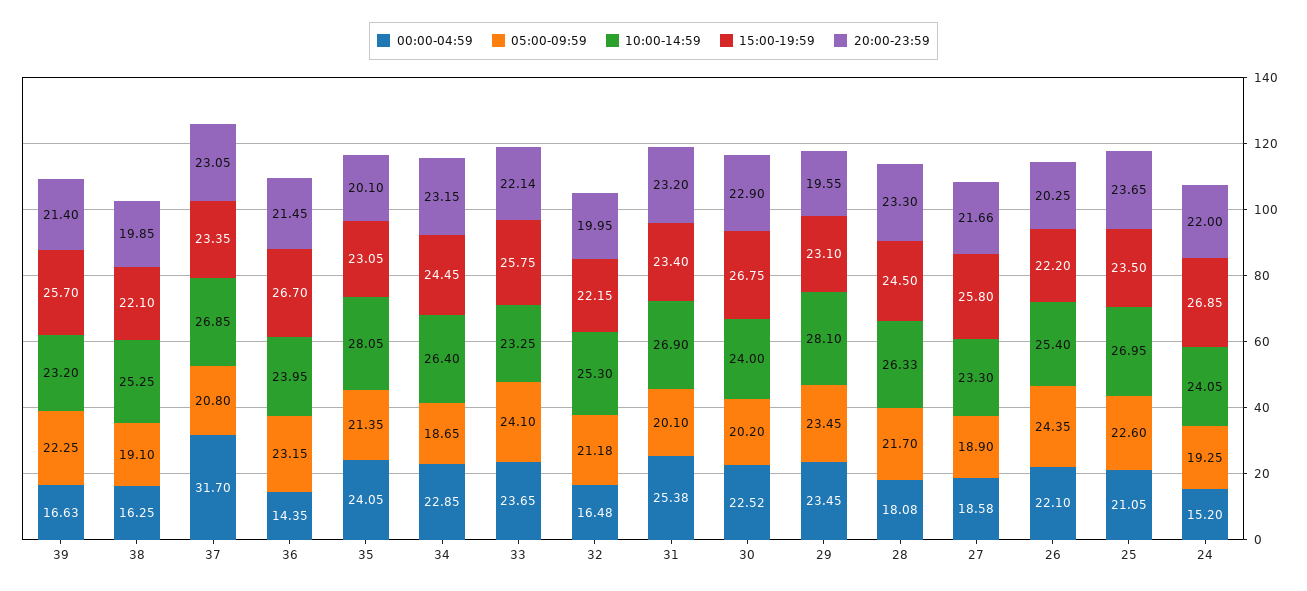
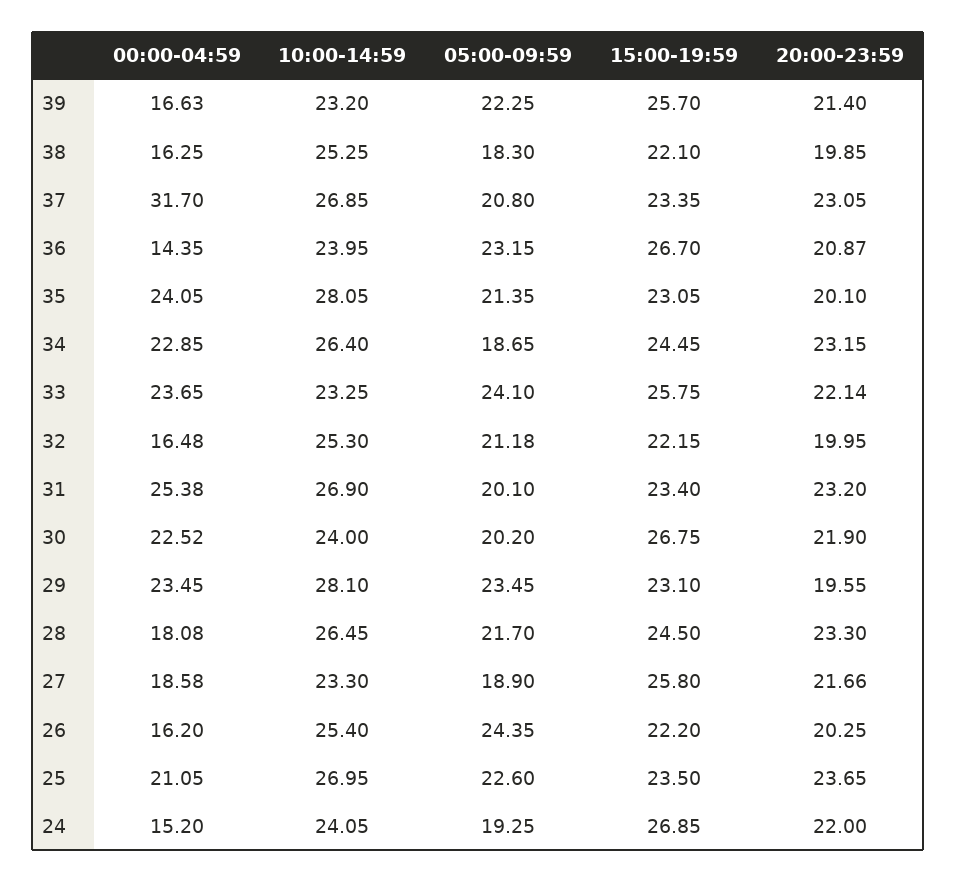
  {
    "00:00-04:59": {
      "39": 16.63,
      "38": 16.25,
      "37": 31.7,
      "36": 14.35,
      "35": 24.05,
      "34": 22.85,
      "33": 23.65,
      "32": 16.48,
      "31": 25.38,
      "30": 22.52,
      "29": 23.45,
      "28": 18.08,
      "27": 18.58,
-     "26": 22.1,
+     "26": 16.2,
      "25": 21.05,
      "24": 15.2
    },
    "05:00-09:59": {
      "39": 22.25,
-     "38": 19.1,
+     "38": 18.3,
      "37": 20.8,
      "36": 23.15,
      "35": 21.35,
      "34": 18.65,
      "33": 24.1,
      "32": 21.18,
      "31": 20.1,
      "30": 20.2,
      "29": 23.45,
      "28": 21.7,
      "27": 18.9,
      "26": 24.35,
      "25": 22.6,
      "24": 19.25
    },
    "10:00-14:59": {
      "39": 23.2,
      "38": 25.25,
      "37": 26.85,
      "36": 23.95,
      "35": 28.05,
      "34": 26.4,
      "33": 23.25,
      "32": 25.3,
      "31": 26.9,
      "30": 24,
      "29": 28.1,
-     "28": 26.33,
+     "28": 26.45,
      "27": 23.3,
      "26": 25.4,
      "25": 26.95,
      "24": 24.05
    },
    "15:00-19:59": {
      "39": 25.7,
      "38": 22.1,
      "37": 23.35,
      "36": 26.7,
      "35": 23.05,
      "34": 24.45,
      "33": 25.75,
      "32": 22.15,
      "31": 23.4,
      "30": 26.75,
      "29": 23.1,
      "28": 24.5,
      "27": 25.8,
      "26": 22.2,
      "25": 23.5,
      "24": 26.85
    },
    "20:00-23:59": {
      "39": 21.4,
      "38": 19.85,
      "37": 23.05,
-     "36": 21.45,
+     "36": 20.87,
      "35": 20.1,
      "34": 23.15,
      "33": 22.14,
      "32": 19.95,
      "31": 23.2,
-     "30": 22.9,
+     "30": 21.9,
      "29": 19.55,
      "28": 23.3,
      "27": 21.66,
      "26": 20.25,
      "25": 23.65,
      "24": 22
    }
  }

